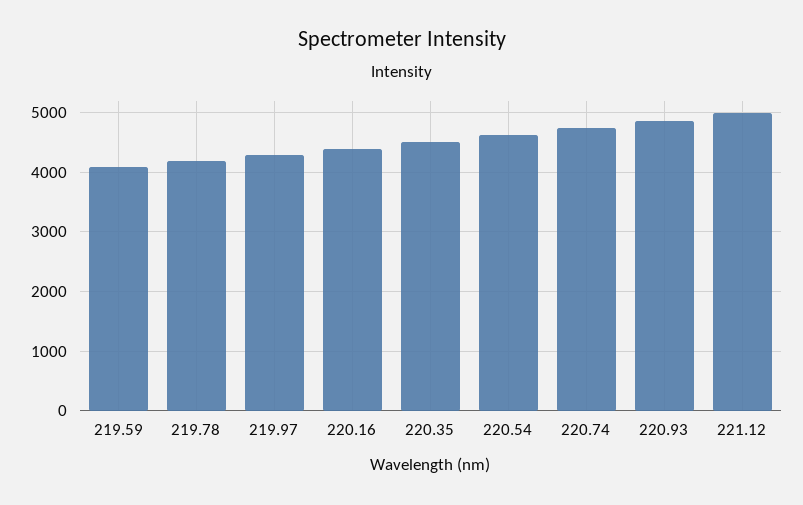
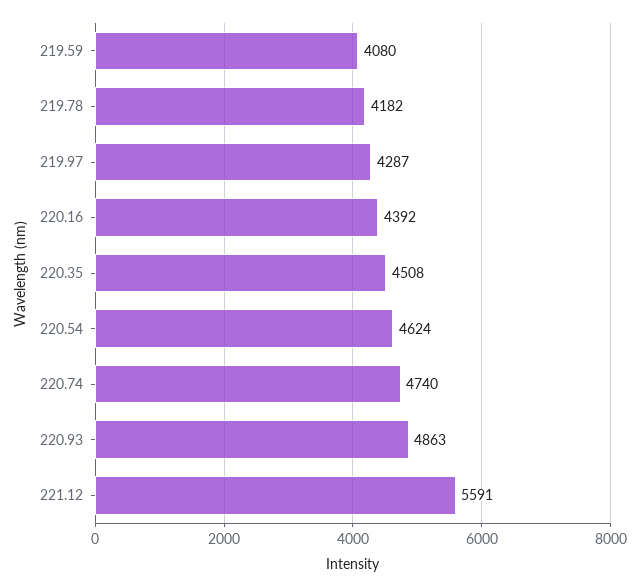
  {
    "219.59": 4080,
    "219.78": 4182,
    "219.97": 4287,
    "220.16": 4392,
    "220.35": 4508,
    "220.54": 4624,
    "220.74": 4740,
    "220.93": 4863,
-   "221.12": 5000
+   "221.12": 5591
  }

